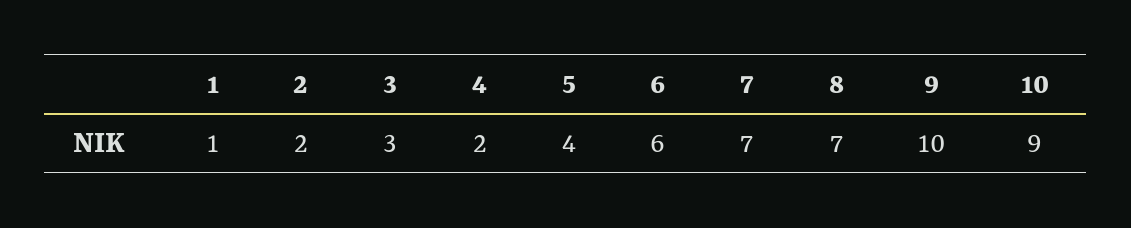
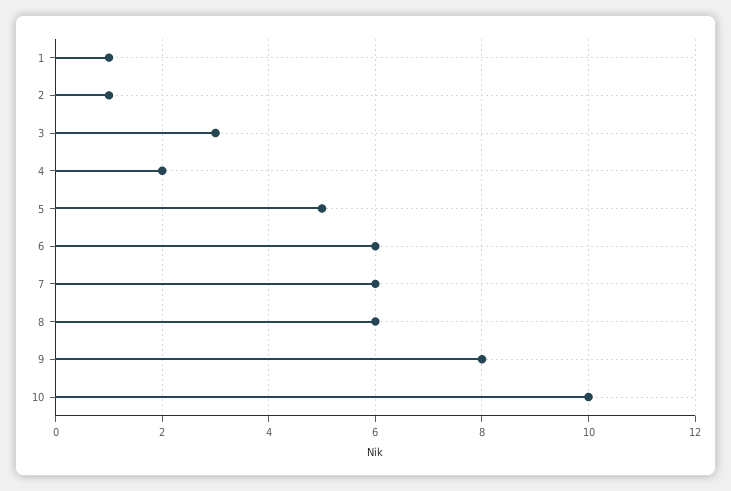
  {
    "1": 1,
-   "2": 2,
+   "2": 1,
    "3": 3,
    "4": 2,
-   "5": 4,
+   "5": 5,
    "6": 6,
-   "7": 7,
+   "7": 6,
-   "8": 7,
+   "8": 6,
-   "9": 10,
+   "9": 8,
-   "10": 9
+   "10": 10
  }

